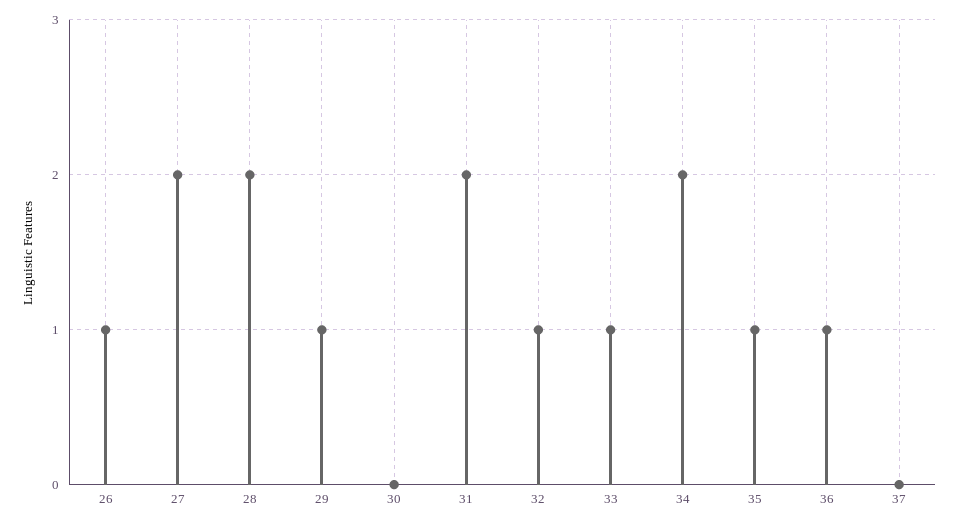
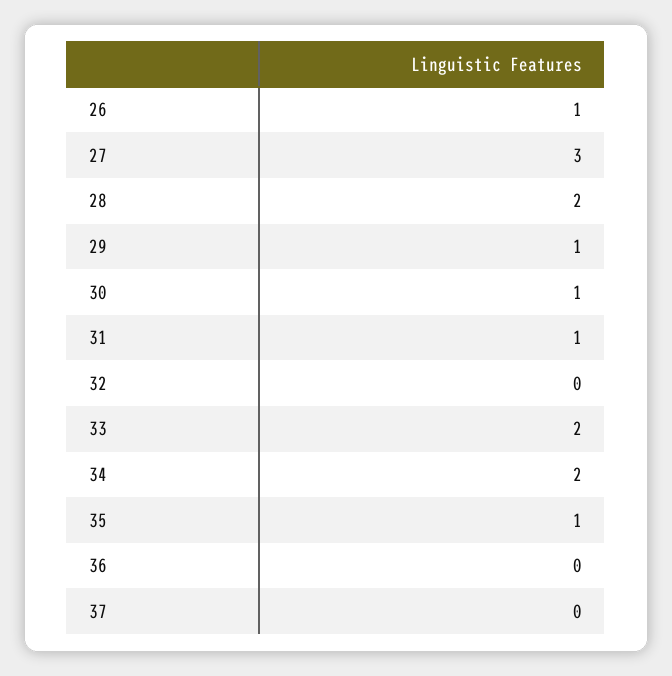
  {
    "26": 1,
-   "27": 2,
+   "27": 3,
    "28": 2,
    "29": 1,
-   "30": 0,
+   "30": 1,
-   "31": 2,
+   "31": 1,
-   "32": 1,
+   "32": 0,
-   "33": 1,
+   "33": 2,
    "34": 2,
    "35": 1,
-   "36": 1,
+   "36": 0,
    "37": 0
  }

